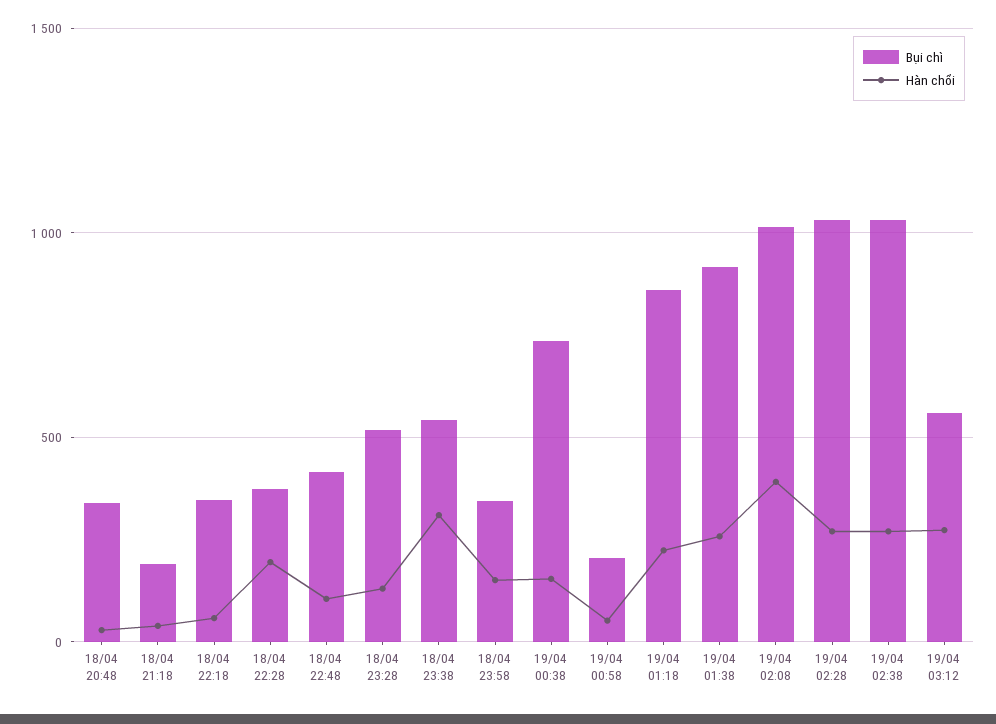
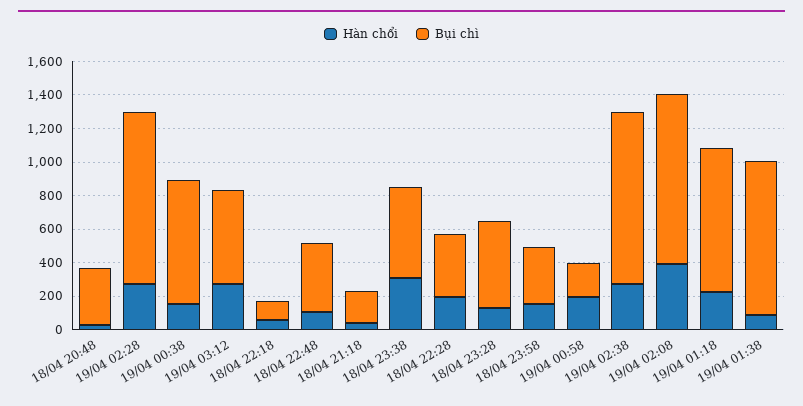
  {
    "Bụi chì": {
      "18/04 20:48": 350,
      "18/04 21:18": 200,
-     "18/04 22:18": 350,
+     "18/04 22:18": 100,
      "18/04 22:28": 350,
      "18/04 22:48": 400,
      "18/04 23:28": 500,
      "18/04 23:38": 550,
      "18/04 23:58": 350,
      "19/04 00:38": 750,
      "19/04 00:58": 200,
      "19/04 01:18": 850,
      "19/04 01:38": 900,
      "19/04 02:08": 1000,
      "19/04 02:28": 1050,
      "19/04 02:38": 1050,
      "19/04 03:12": 550
    },
    "Hàn chổi": {
      "18/04 20:48": 50,
      "18/04 21:18": 50,
      "18/04 22:18": 50,
      "18/04 22:28": 200,
      "18/04 22:48": 100,
      "18/04 23:28": 150,
      "18/04 23:38": 300,
      "18/04 23:58": 150,
      "19/04 00:38": 150,
-     "19/04 00:58": 50,
+     "19/04 00:58": 200,
      "19/04 01:18": 200,
-     "19/04 01:38": 250,
+     "19/04 01:38": 100,
      "19/04 02:08": 400,
      "19/04 02:28": 250,
      "19/04 02:38": 250,
      "19/04 03:12": 250
    }
  }

